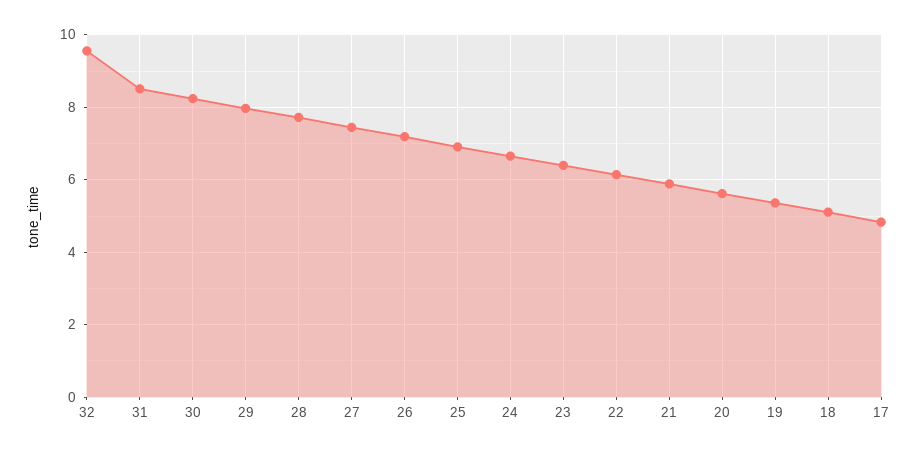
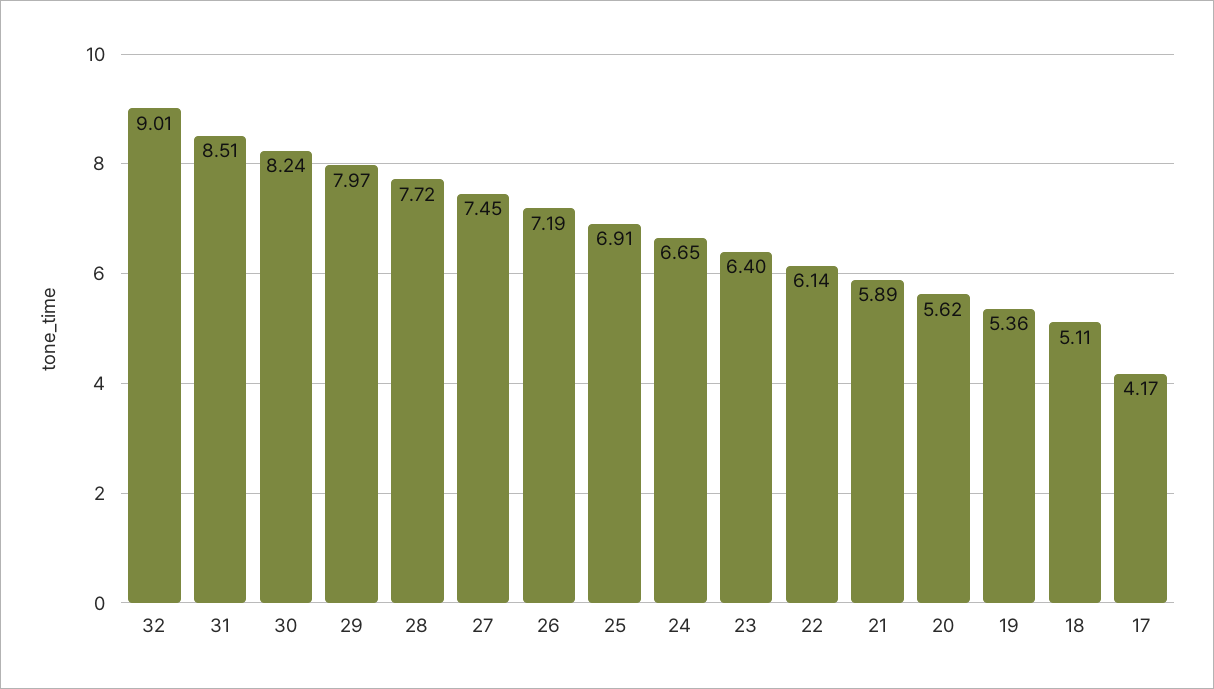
  {
-   "32": 9.6,
+   "32": 9.01,
    "31": 8.51,
    "30": 8.24,
    "29": 7.97,
    "28": 7.72,
    "27": 7.45,
    "26": 7.19,
    "25": 6.91,
    "24": 6.65,
    "23": 6.4,
    "22": 6.14,
    "21": 5.89,
    "20": 5.62,
    "19": 5.36,
    "18": 5.11,
-   "17": 4.8
+   "17": 4.17
  }

